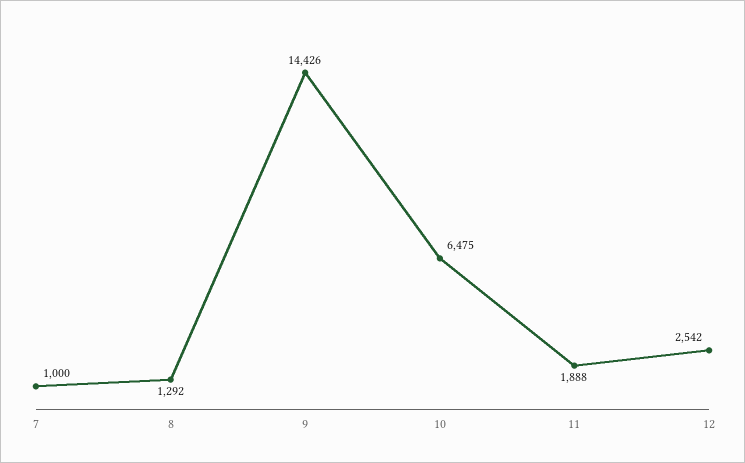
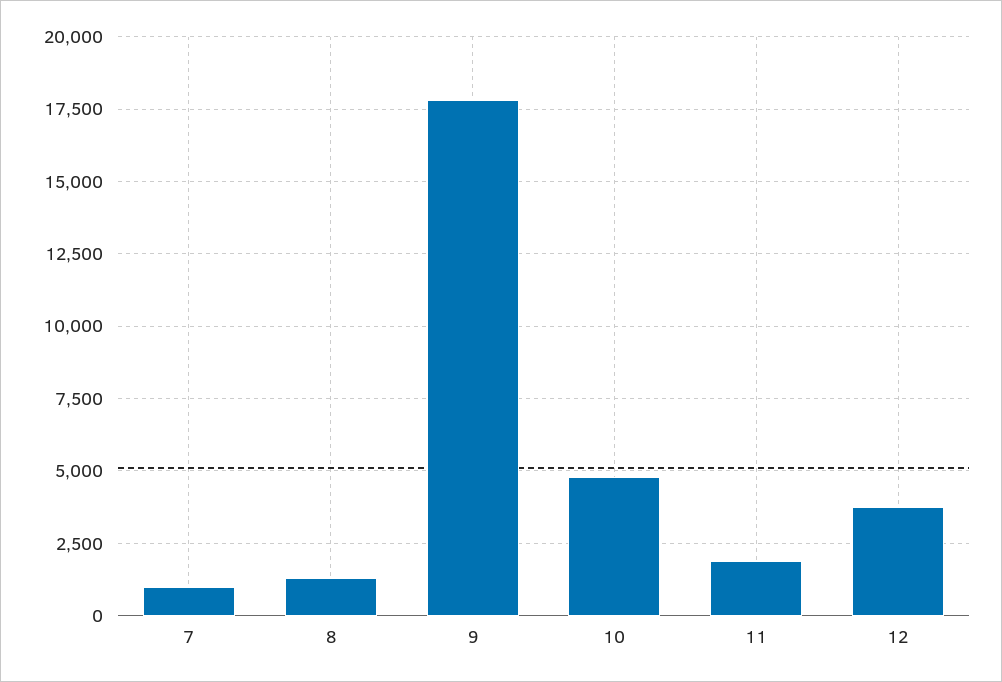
  {
    "7": 1000,
    "8": 1292,
-   "9": 14426,
+   "9": 17750,
-   "10": 6475,
+   "10": 4750,
    "11": 1888,
-   "12": 2542
+   "12": 3750
  }

